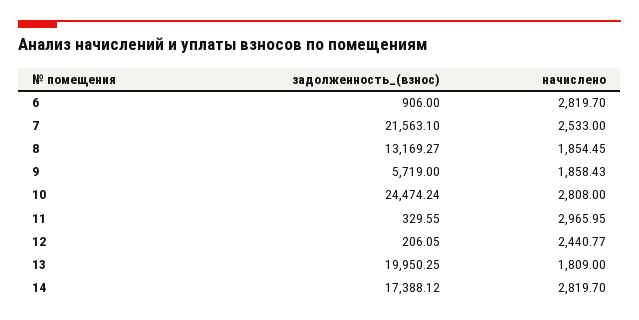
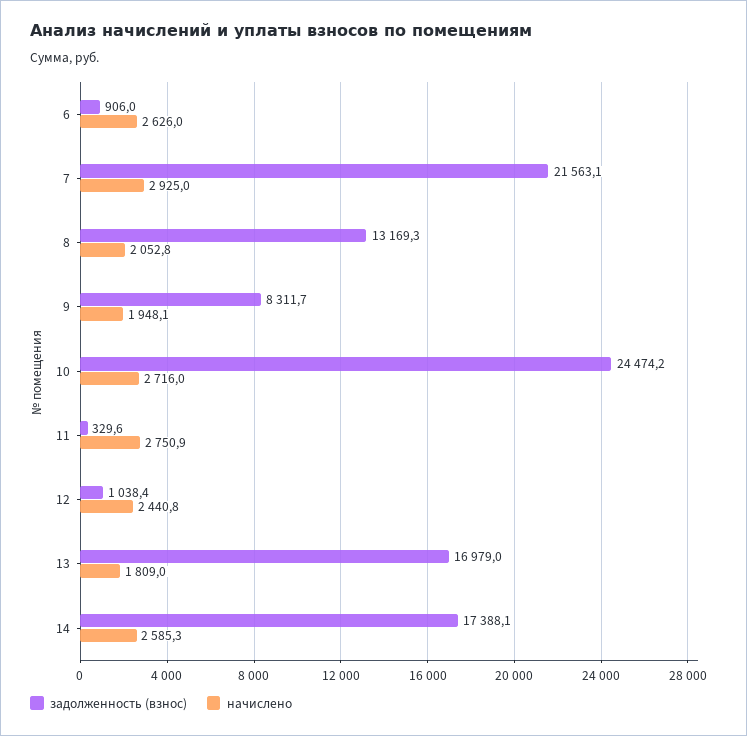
  {
    "задолженность_(взнос)": {
      "6": 906,
      "7": 21563.1,
      "8": 13169.27,
-     "9": 5719,
+     "9": 8311.7,
      "10": 24474.24,
      "11": 329.55,
-     "12": 206.05,
+     "12": 1038.4,
-     "13": 19950.25,
+     "13": 16979,
      "14": 17388.12
    },
    "начислено": {
-     "6": 2819.7,
+     "6": 2626,
-     "7": 2533,
+     "7": 2925,
-     "8": 1854.45,
+     "8": 2052.8,
-     "9": 1858.43,
+     "9": 1948.1,
-     "10": 2808,
+     "10": 2716,
-     "11": 2965.95,
+     "11": 2750.9,
      "12": 2440.77,
      "13": 1809,
-     "14": 2819.7
+     "14": 2585.3
    }
  }

